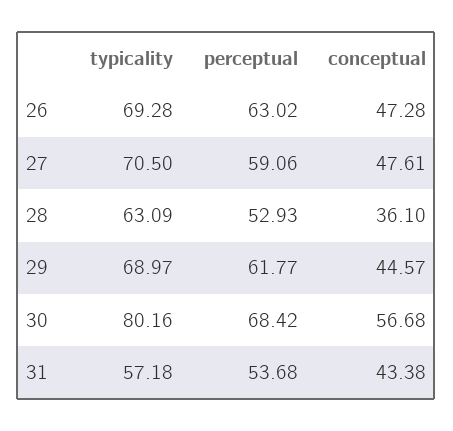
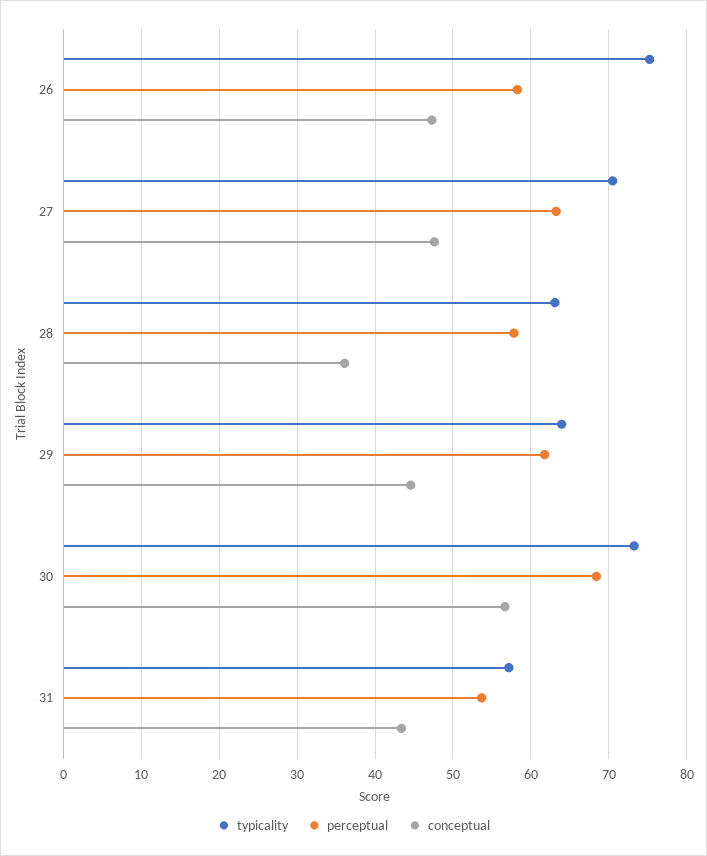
  {
    "typicality": {
-     "26": 69.28,
+     "26": 75,
      "27": 70.5,
      "28": 63.09,
-     "29": 68.97,
+     "29": 64,
-     "30": 80.16,
+     "30": 73,
      "31": 57.18
    },
    "perceptual": {
-     "26": 63.02,
+     "26": 58,
-     "27": 59.06,
+     "27": 63,
-     "28": 52.93,
+     "28": 58,
      "29": 61.77,
      "30": 68.42,
      "31": 53.68
    },
    "conceptual": {
      "26": 47.28,
      "27": 47.61,
      "28": 36.1,
      "29": 44.57,
      "30": 56.68,
      "31": 43.38
    }
  }

